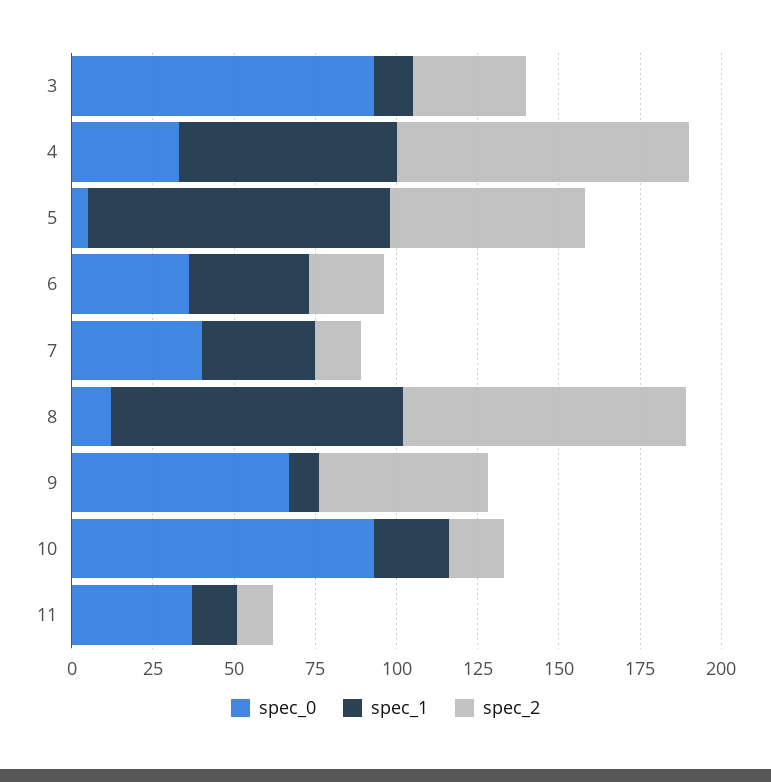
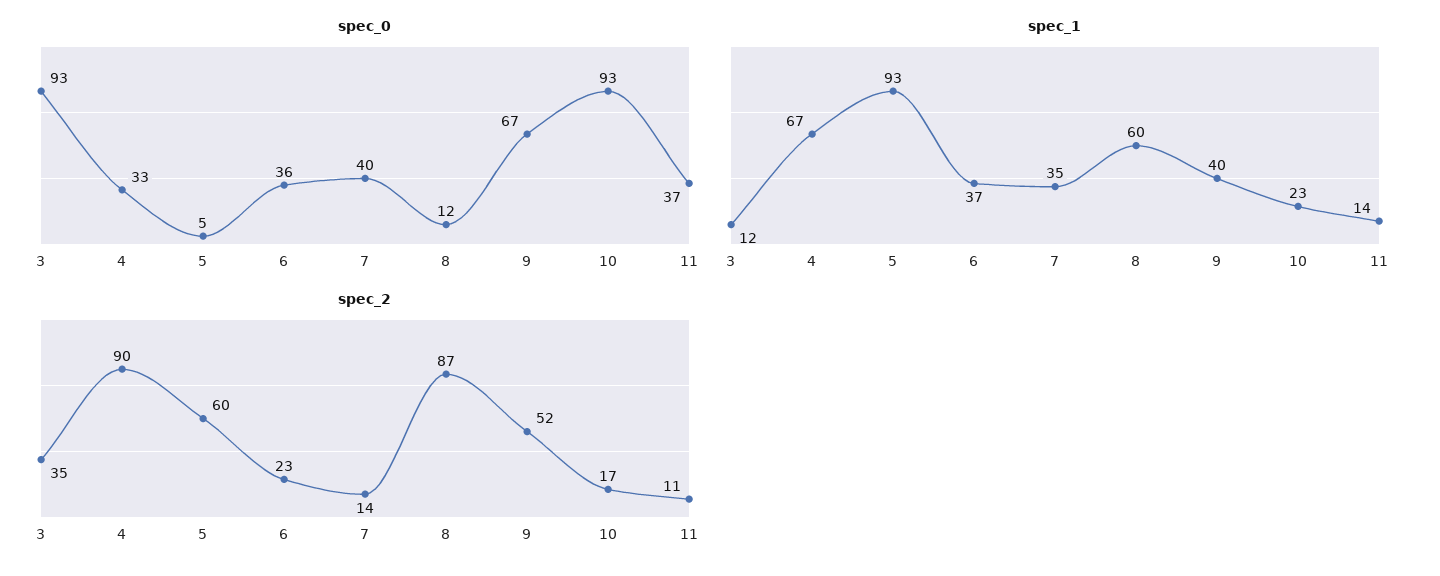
  {
    "spec_0": {
      "3": 93,
      "4": 33,
      "5": 5,
      "6": 36,
      "7": 40,
      "8": 12,
      "9": 67,
      "10": 93,
      "11": 37
    },
    "spec_1": {
      "3": 12,
      "4": 67,
      "5": 93,
      "6": 37,
      "7": 35,
-     "8": 90,
+     "8": 60,
-     "9": 10,
+     "9": 40,
      "10": 23,
      "11": 14
    },
    "spec_2": {
      "3": 35,
      "4": 90,
      "5": 60,
      "6": 23,
      "7": 14,
      "8": 87,
      "9": 52,
      "10": 17,
      "11": 11
    }
  }

